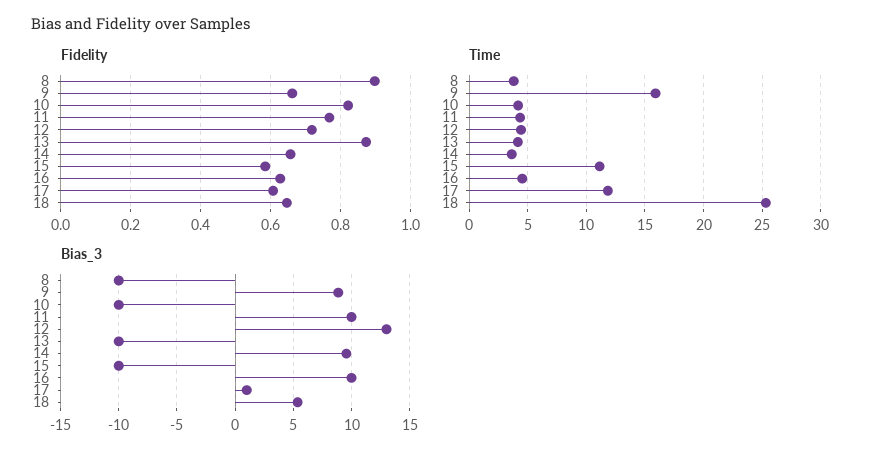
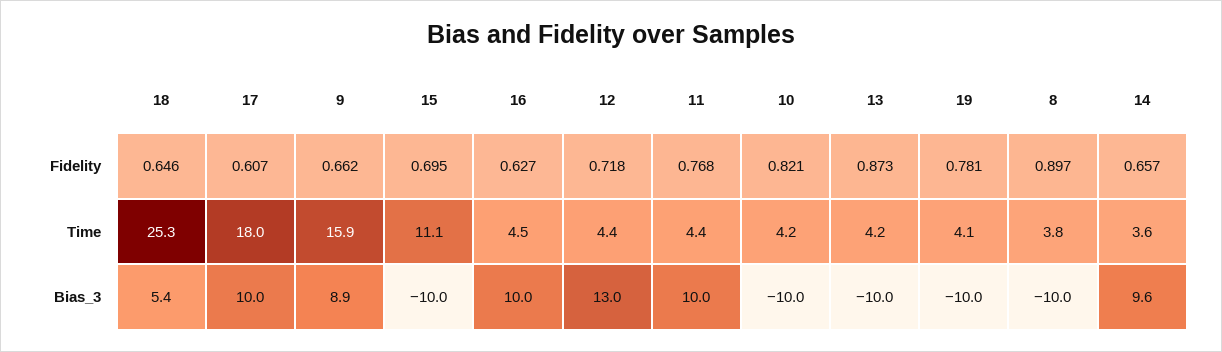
  {
    "Fidelity": {
      "8": 0.897,
      "9": 0.662,
      "10": 0.821,
      "11": 0.768,
      "12": 0.718,
      "13": 0.873,
      "14": 0.657,
-     "15": 0.58,
+     "15": 0.695,
      "16": 0.627,
      "17": 0.607,
-     "18": 0.646
+     "18": 0.646,
+     "19": 0.781
    },
    "Time": {
      "8": 3.8,
      "9": 15.9,
      "10": 4.2,
      "11": 4.4,
      "12": 4.4,
      "13": 4.2,
      "14": 3.6,
      "15": 11.1,
      "16": 4.5,
-     "17": 12,
+     "17": 18,
-     "18": 25.3
+     "18": 25.3,
+     "19": 4.1
    },
    "Bias_3": {
      "8": -10,
      "9": 8.9,
      "10": -10,
      "11": 10,
      "12": 13,
      "13": -10,
      "14": 9.6,
      "15": -10,
      "16": 10,
-     "17": 1,
+     "17": 10,
-     "18": 5.4
+     "18": 5.4,
+     "19": -10
    }
  }

